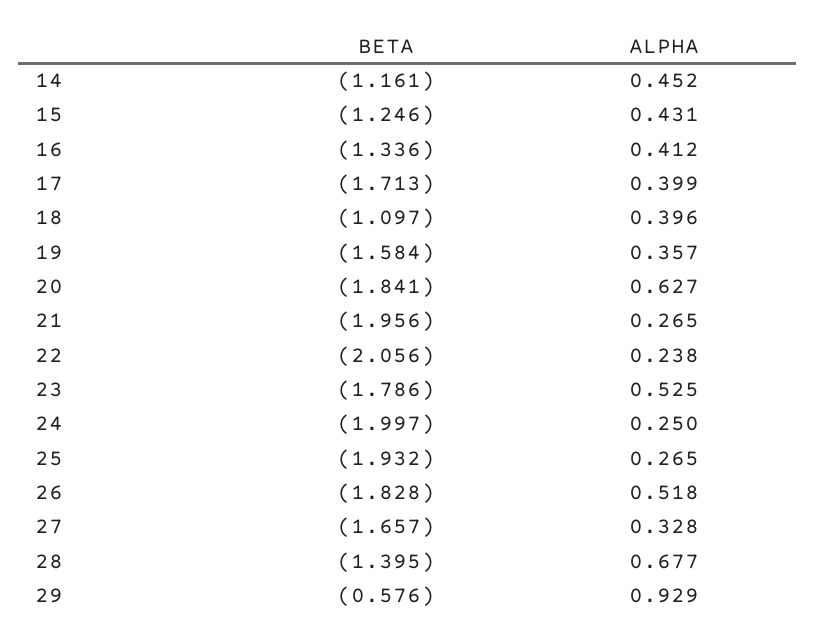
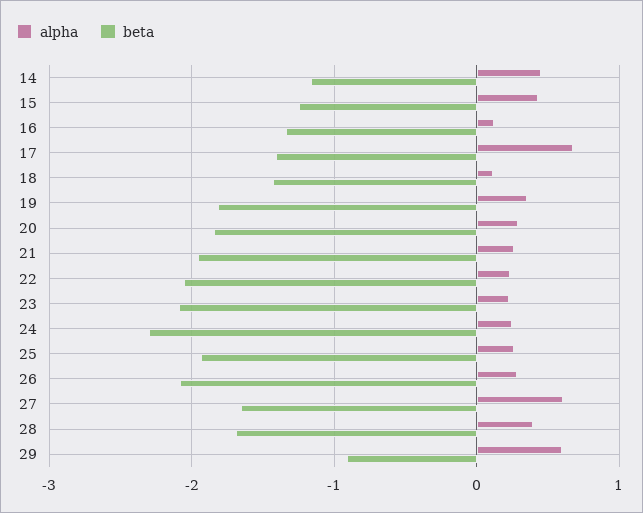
  {
    "BETA": {
      "14": -1.161,
      "15": -1.246,
      "16": -1.336,
-     "17": -1.713,
+     "17": -1.4,
-     "18": -1.097,
+     "18": -1.4,
-     "19": -1.584,
+     "19": -1.8,
      "20": -1.841,
      "21": -1.956,
      "22": -2.056,
-     "23": -1.786,
+     "23": -2.1,
-     "24": -1.997,
+     "24": -2.3,
      "25": -1.932,
-     "26": -1.828,
+     "26": -2.1,
      "27": -1.657,
-     "28": -1.395,
+     "28": -1.7,
-     "29": -0.576
+     "29": -0.9
    },
    "ALPHA": {
      "14": 0.452,
      "15": 0.431,
-     "16": 0.412,
+     "16": 0.1,
-     "17": 0.399,
+     "17": 0.7,
-     "18": 0.396,
+     "18": 0.1,
      "19": 0.357,
-     "20": 0.627,
+     "20": 0.3,
      "21": 0.265,
      "22": 0.238,
-     "23": 0.525,
+     "23": 0.2,
      "24": 0.25,
      "25": 0.265,
-     "26": 0.518,
+     "26": 0.3,
-     "27": 0.328,
+     "27": 0.6,
-     "28": 0.677,
+     "28": 0.4,
-     "29": 0.929
+     "29": 0.6
    }
  }

